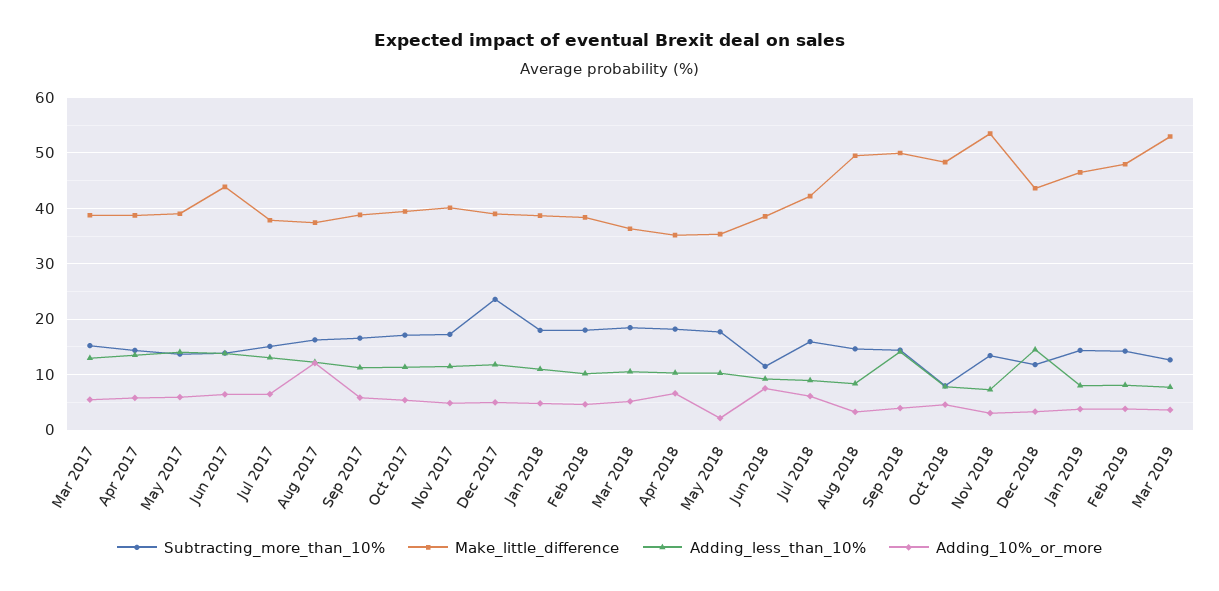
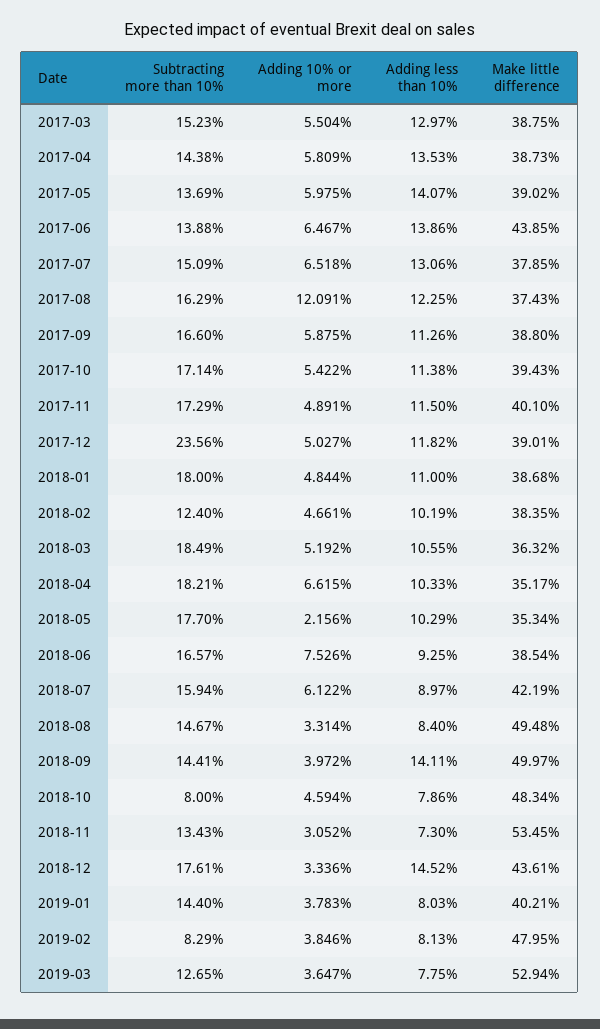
  {
    "Subtracting_more_than_10%": {
      "Mar 2017": 15.23,
      "Apr 2017": 14.38,
      "May 2017": 13.69,
      "Jun 2017": 13.88,
      "Jul 2017": 15.09,
      "Aug 2017": 16.29,
      "Sep 2017": 16.6,
      "Oct 2017": 17.14,
      "Nov 2017": 17.29,
      "Dec 2017": 23.56,
      "Jan 2018": 18,
-     "Feb 2018": 18,
+     "Feb 2018": 12.4,
      "Mar 2018": 18.49,
      "Apr 2018": 18.21,
      "May 2018": 17.7,
-     "Jun 2018": 12,
+     "Jun 2018": 16.57,
      "Jul 2018": 15.94,
      "Aug 2018": 14.67,
      "Sep 2018": 14.41,
      "Oct 2018": 8,
      "Nov 2018": 13.43,
-     "Dec 2018": 12,
+     "Dec 2018": 17.61,
      "Jan 2019": 14.4,
-     "Feb 2019": 14,
+     "Feb 2019": 8.29,
      "Mar 2019": 12.65
    },
    "Make_little_difference": {
      "Mar 2017": 38.75,
      "Apr 2017": 38.73,
      "May 2017": 39.02,
      "Jun 2017": 43.85,
      "Jul 2017": 37.85,
      "Aug 2017": 37.43,
      "Sep 2017": 38.8,
      "Oct 2017": 39.43,
      "Nov 2017": 40.1,
      "Dec 2017": 39.01,
      "Jan 2018": 38.68,
      "Feb 2018": 38.35,
      "Mar 2018": 36.32,
      "Apr 2018": 35.17,
      "May 2018": 35.34,
      "Jun 2018": 38.54,
      "Jul 2018": 42.19,
      "Aug 2018": 49.48,
      "Sep 2018": 49.97,
      "Oct 2018": 48.34,
      "Nov 2018": 53.45,
      "Dec 2018": 43.61,
-     "Jan 2019": 46,
+     "Jan 2019": 40.21,
      "Feb 2019": 47.95,
      "Mar 2019": 52.94
    },
    "Adding_less_than_10%": {
      "Mar 2017": 12.97,
      "Apr 2017": 13.53,
      "May 2017": 14.07,
      "Jun 2017": 13.86,
      "Jul 2017": 13.06,
      "Aug 2017": 12.25,
      "Sep 2017": 11.26,
      "Oct 2017": 11.38,
      "Nov 2017": 11.5,
      "Dec 2017": 11.82,
      "Jan 2018": 11,
      "Feb 2018": 10.19,
      "Mar 2018": 10.55,
      "Apr 2018": 10.33,
      "May 2018": 10.29,
      "Jun 2018": 9.25,
      "Jul 2018": 8.97,
      "Aug 2018": 8.4,
      "Sep 2018": 14.11,
      "Oct 2018": 7.86,
      "Nov 2018": 7.3,
      "Dec 2018": 14.52,
      "Jan 2019": 8.03,
      "Feb 2019": 8.13,
      "Mar 2019": 7.75
    },
    "Adding_10%_or_more": {
      "Mar 2017": 5.504,
      "Apr 2017": 5.809,
      "May 2017": 5.975,
      "Jun 2017": 6.467,
      "Jul 2017": 6.518,
      "Aug 2017": 12.091,
      "Sep 2017": 5.875,
      "Oct 2017": 5.422,
      "Nov 2017": 4.891,
      "Dec 2017": 5.027,
      "Jan 2018": 4.844,
      "Feb 2018": 4.661,
      "Mar 2018": 5.192,
      "Apr 2018": 6.615,
      "May 2018": 2.156,
      "Jun 2018": 7.526,
      "Jul 2018": 6.122,
      "Aug 2018": 3.314,
      "Sep 2018": 3.972,
      "Oct 2018": 4.594,
      "Nov 2018": 3.052,
      "Dec 2018": 3.336,
      "Jan 2019": 3.783,
      "Feb 2019": 3.846,
      "Mar 2019": 3.647
    }
  }

